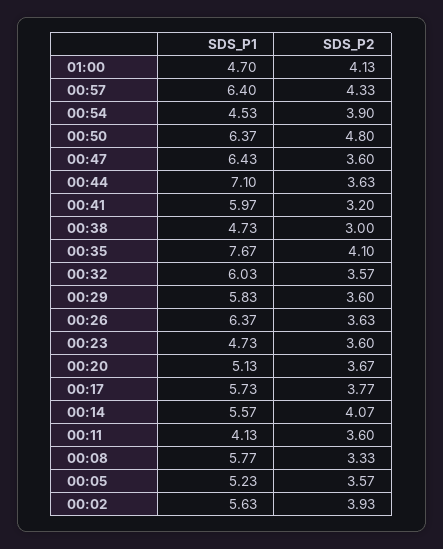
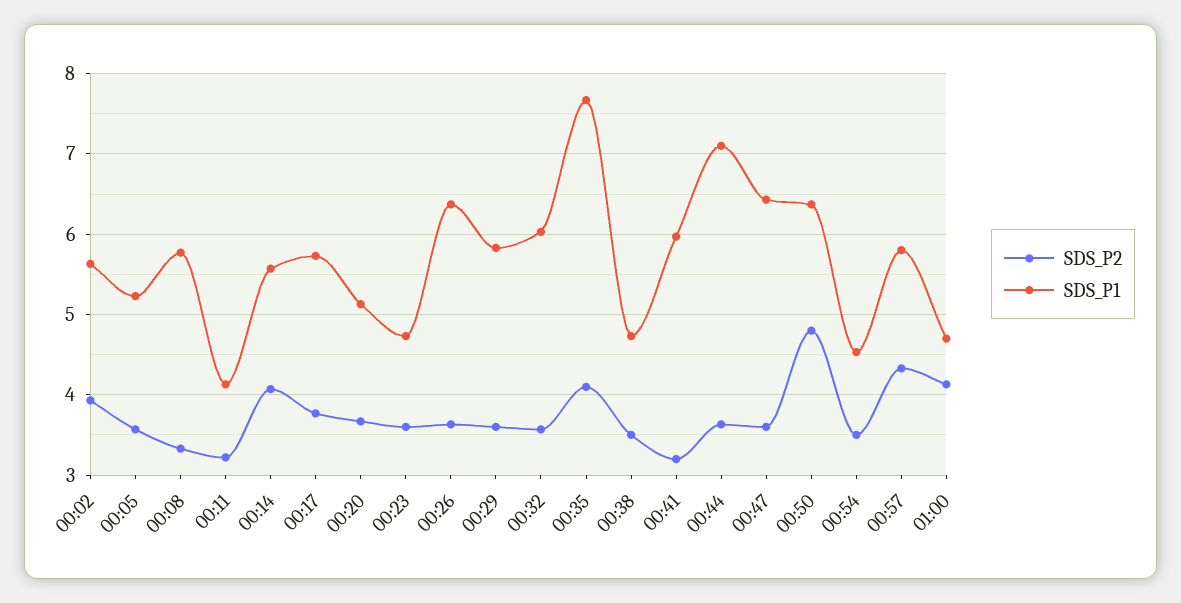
  {
    "SDS_P1": {
      "01:00": 4.7,
-     "00:57": 6.4,
+     "00:57": 5.8,
      "00:54": 4.53,
      "00:50": 6.37,
      "00:47": 6.43,
      "00:44": 7.1,
      "00:41": 5.97,
      "00:38": 4.73,
      "00:35": 7.67,
      "00:32": 6.03,
      "00:29": 5.83,
      "00:26": 6.37,
      "00:23": 4.73,
      "00:20": 5.13,
      "00:17": 5.73,
      "00:14": 5.57,
      "00:11": 4.13,
      "00:08": 5.77,
      "00:05": 5.23,
      "00:02": 5.63
    },
    "SDS_P2": {
      "01:00": 4.13,
      "00:57": 4.33,
-     "00:54": 3.9,
+     "00:54": 3.5,
      "00:50": 4.8,
      "00:47": 3.6,
      "00:44": 3.63,
      "00:41": 3.2,
-     "00:38": 3,
+     "00:38": 3.5,
      "00:35": 4.1,
      "00:32": 3.57,
      "00:29": 3.6,
      "00:26": 3.63,
      "00:23": 3.6,
      "00:20": 3.67,
      "00:17": 3.77,
      "00:14": 4.07,
-     "00:11": 3.6,
+     "00:11": 3.2,
      "00:08": 3.33,
      "00:05": 3.57,
      "00:02": 3.93
    }
  }

